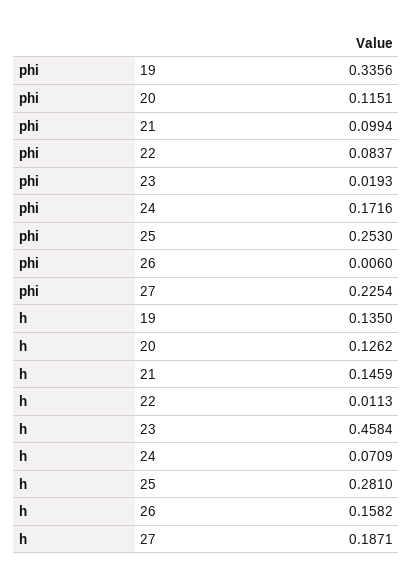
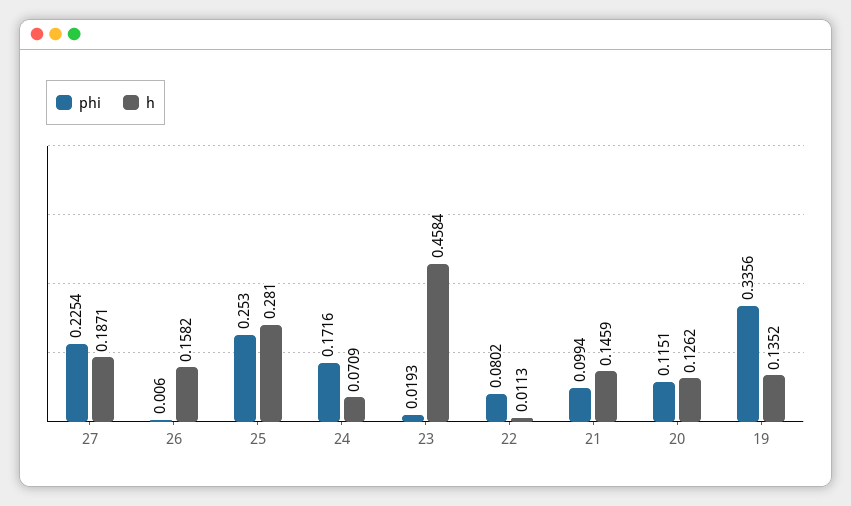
  {
    "phi": {
      "19": 0.3356,
      "20": 0.1151,
      "21": 0.0994,
-     "22": 0.0837,
+     "22": 0.0802,
      "23": 0.0193,
      "24": 0.1716,
      "25": 0.253,
      "26": 0.006,
      "27": 0.2254
    },
    "h": {
-     "19": 0.135,
+     "19": 0.1352,
      "20": 0.1262,
      "21": 0.1459,
      "22": 0.0113,
      "23": 0.4584,
      "24": 0.0709,
      "25": 0.281,
      "26": 0.1582,
      "27": 0.1871
    }
  }

